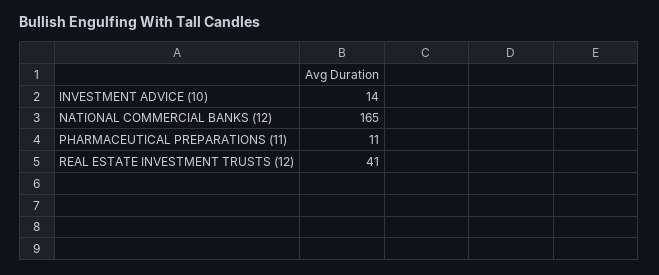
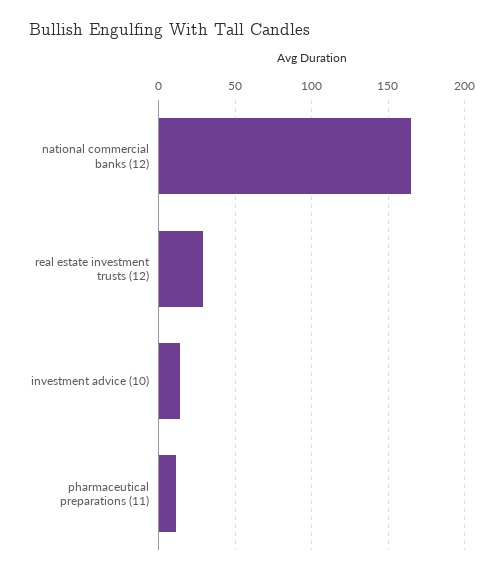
  {
    "INVESTMENT ADVICE (10)": 14,
    "NATIONAL COMMERCIAL BANKS (12)": 165,
    "PHARMACEUTICAL PREPARATIONS (11)": 11,
-   "REAL ESTATE INVESTMENT TRUSTS (12)": 41
+   "REAL ESTATE INVESTMENT TRUSTS (12)": 30
  }

